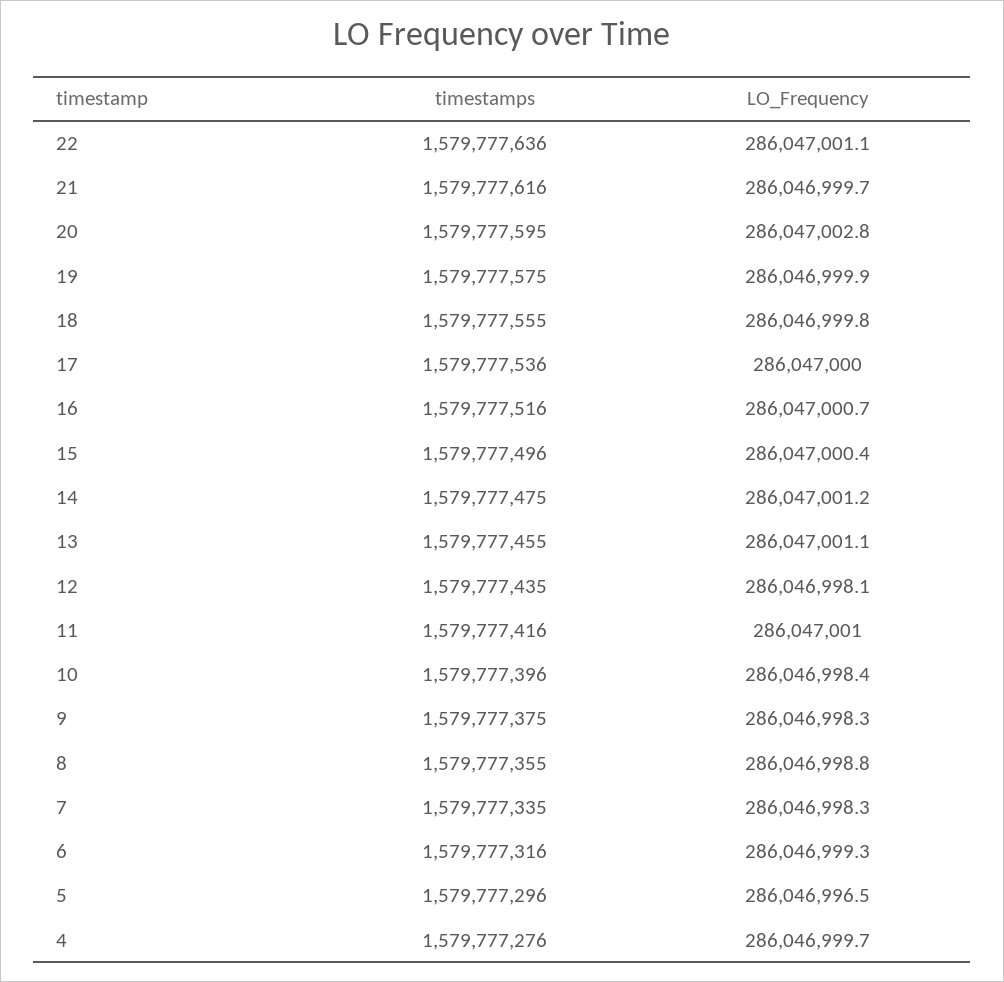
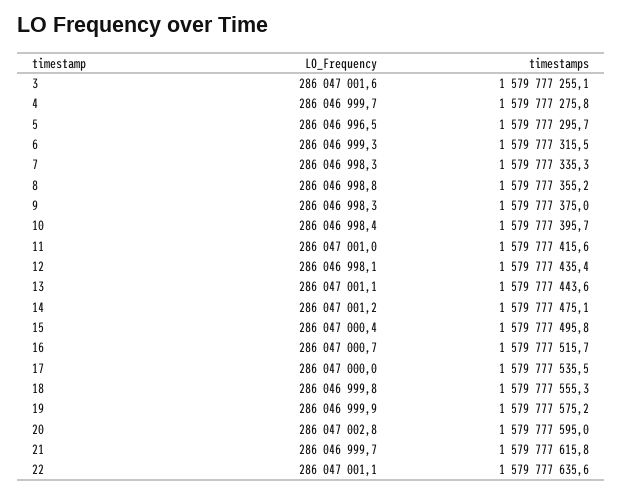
  {
    "timestamps": {
      "22": 1579777635.6,
      "21": 1579777615.8,
      "20": 1579777595,
      "19": 1579777575.2,
      "18": 1579777555.3,
      "17": 1579777535.5,
      "16": 1579777515.7,
      "15": 1579777495.8,
      "14": 1579777475.1,
-     "13": 1579777455,
+     "13": 1579777443.6,
      "12": 1579777435.4,
      "11": 1579777415.6,
      "10": 1579777395.7,
      "9": 1579777375,
      "8": 1579777355.2,
      "7": 1579777335.3,
      "6": 1579777315.5,
      "5": 1579777295.7,
-     "4": 1579777275.8
+     "4": 1579777275.8,
+     "3": 1579777255.1
    },
    "LO_Frequency": {
      "22": 286047001.1,
      "21": 286046999.7,
      "20": 286047002.8,
      "19": 286046999.9,
      "18": 286046999.8,
      "17": 286047000,
      "16": 286047000.7,
      "15": 286047000.4,
      "14": 286047001.2,
      "13": 286047001.1,
      "12": 286046998.1,
      "11": 286047001,
      "10": 286046998.4,
      "9": 286046998.3,
      "8": 286046998.8,
      "7": 286046998.3,
      "6": 286046999.3,
      "5": 286046996.5,
-     "4": 286046999.7
+     "4": 286046999.7,
+     "3": 286047001.6
    }
  }

